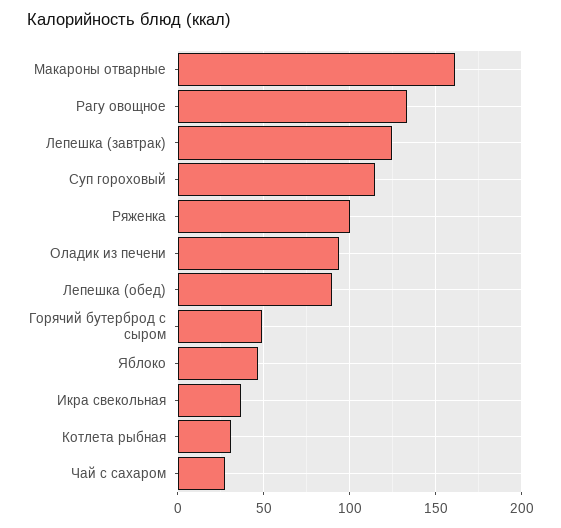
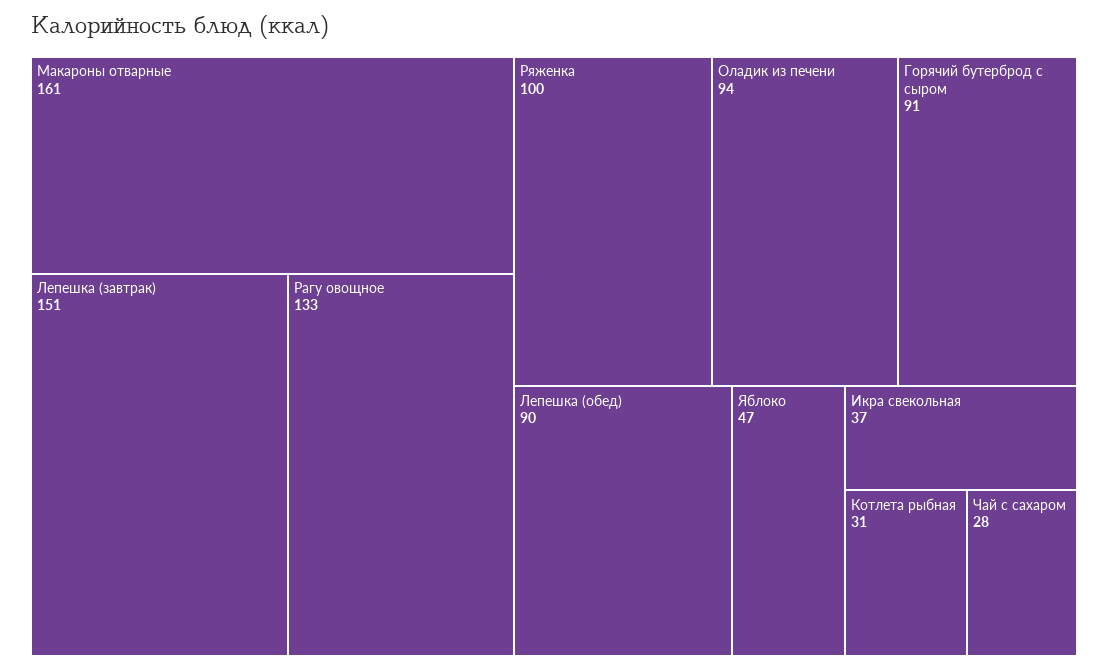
  {
    "Макароны отварные": 161,
    "Рагу овощное": 133,
-   "Лепешка (завтрак)": 125,
+   "Лепешка (завтрак)": 151,
-   "Суп гороховый": 115,
    "Ряженка": 100,
    "Оладик из печени": 94,
    "Лепешка (обед)": 90,
-   "Горячий бутерброд с сыром": 50,
+   "Горячий бутерброд с сыром": 91,
    "Яблоко": 47,
    "Икра свекольная": 37,
    "Котлета рыбная": 31,
    "Чай с сахаром": 28
  }

